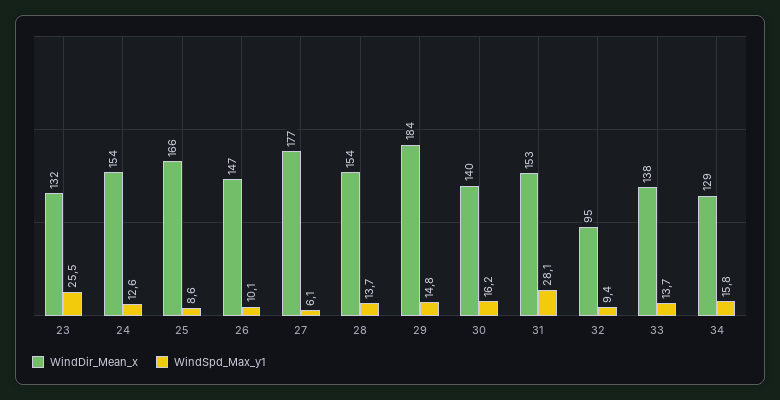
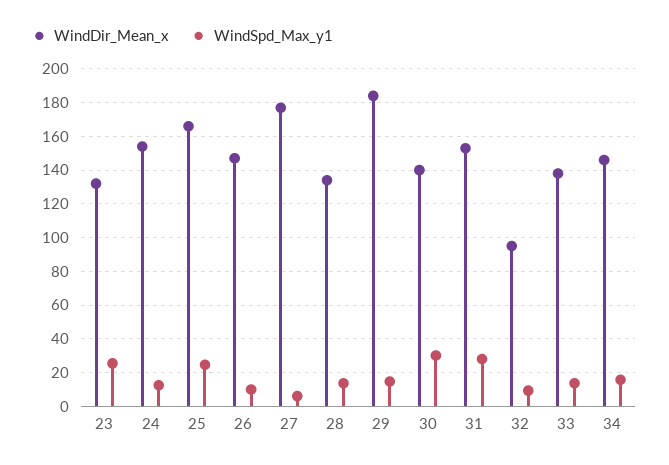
  {
    "WindDir_Mean_x": {
      "23": 132,
      "24": 154,
      "25": 166,
      "26": 147,
      "27": 177,
-     "28": 154,
+     "28": 135,
      "29": 184,
      "30": 140,
      "31": 153,
      "32": 95,
      "33": 138,
-     "34": 129
+     "34": 145
    },
    "WindSpd_Max_y1": {
      "23": 25.5,
      "24": 12.6,
-     "25": 8.6,
+     "25": 25,
      "26": 10.1,
      "27": 6.1,
      "28": 13.7,
      "29": 14.8,
-     "30": 16.2,
+     "30": 30,
      "31": 28.1,
      "32": 9.4,
      "33": 13.7,
      "34": 15.8
    }
  }

